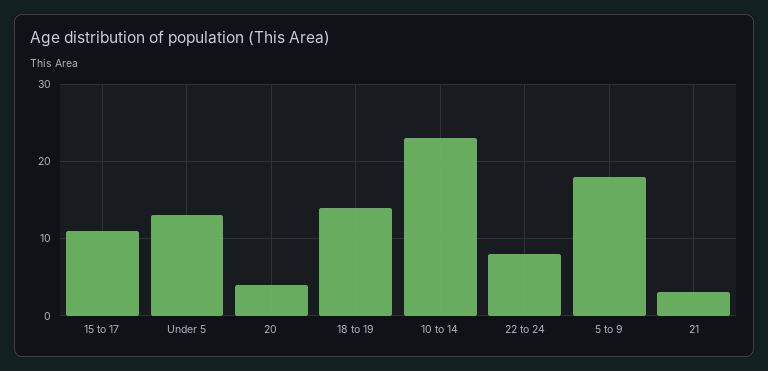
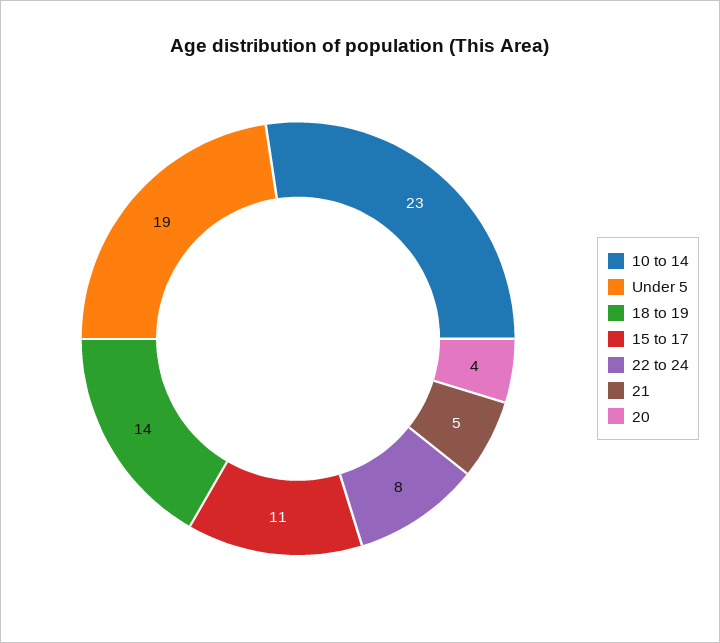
  {
    "15 to 17": 11,
-   "Under 5": 13,
+   "Under 5": 19,
    "20": 4,
    "18 to 19": 14,
    "10 to 14": 23,
    "22 to 24": 8,
-   "5 to 9": 18,
-   "21": 3
+   "21": 5
  }

